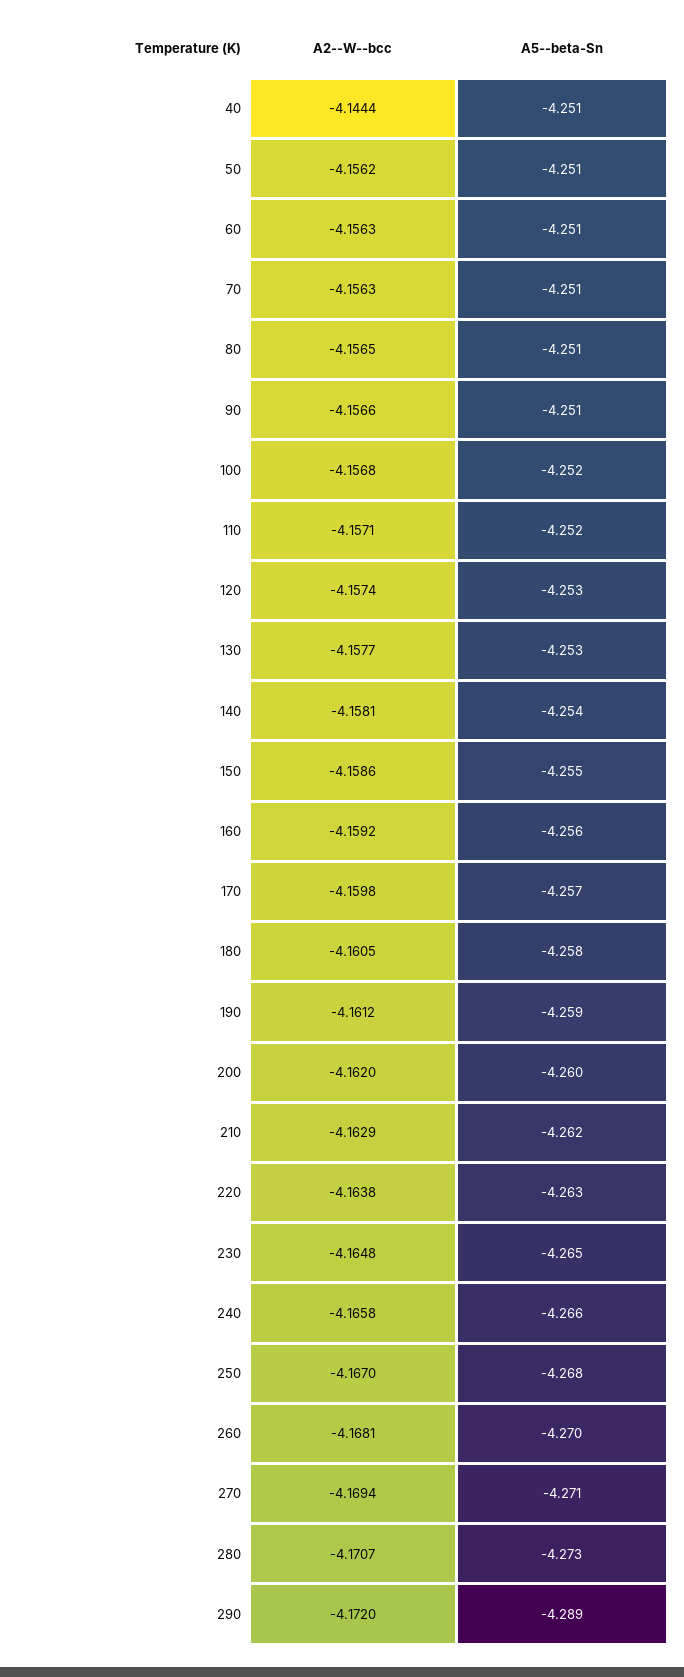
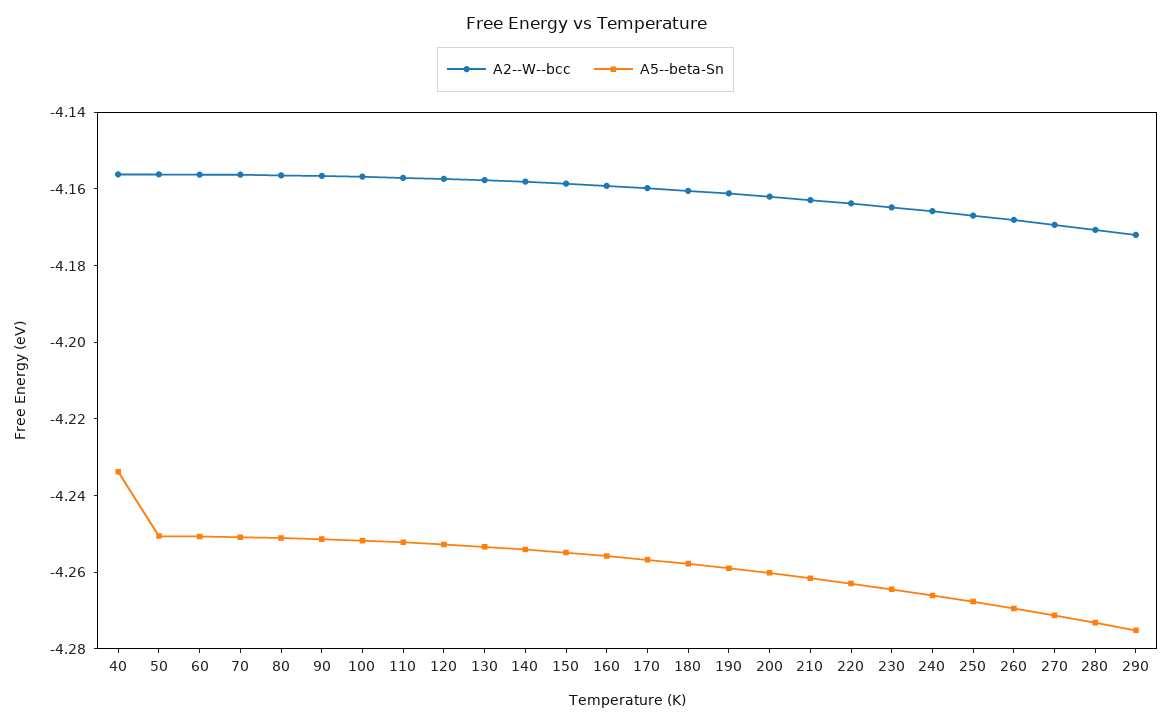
  {
    "A2--W--bcc": {
-     "40": -4.1444,
+     "40": -4.155,
      "50": -4.1562,
      "60": -4.1563,
      "70": -4.1563,
      "80": -4.1565,
      "90": -4.1566,
      "100": -4.1568,
      "110": -4.1571,
      "120": -4.1574,
      "130": -4.1577,
      "140": -4.1581,
      "150": -4.1586,
      "160": -4.1592,
      "170": -4.1598,
      "180": -4.1605,
      "190": -4.1612,
      "200": -4.162,
      "210": -4.1629,
      "220": -4.1638,
      "230": -4.1648,
      "240": -4.1658,
      "250": -4.167,
      "260": -4.1681,
      "270": -4.1694,
      "280": -4.1707,
      "290": -4.172
    },
    "A5--beta-Sn": {
-     "40": -4.251,
+     "40": -4.235,
      "50": -4.251,
      "60": -4.251,
      "70": -4.251,
      "80": -4.251,
      "90": -4.251,
      "100": -4.252,
      "110": -4.252,
      "120": -4.253,
      "130": -4.253,
      "140": -4.254,
      "150": -4.255,
      "160": -4.256,
      "170": -4.257,
      "180": -4.258,
      "190": -4.259,
      "200": -4.26,
      "210": -4.262,
      "220": -4.263,
      "230": -4.265,
      "240": -4.266,
      "250": -4.268,
      "260": -4.27,
      "270": -4.271,
      "280": -4.273,
-     "290": -4.289
+     "290": -4.275
    }
  }

